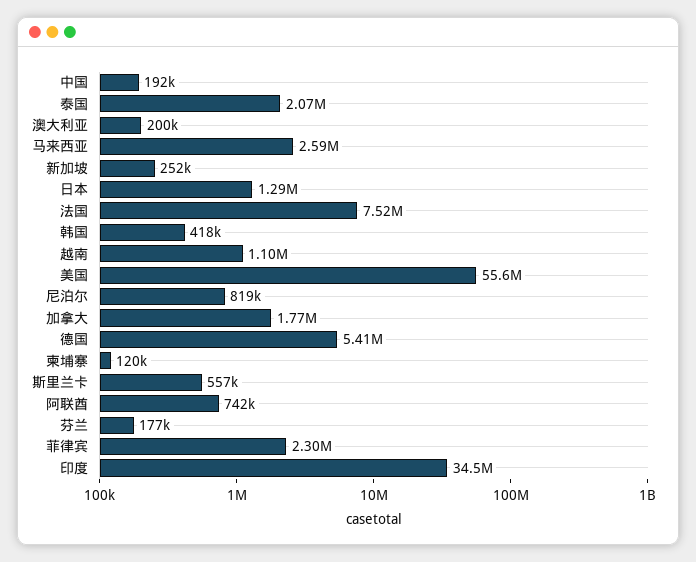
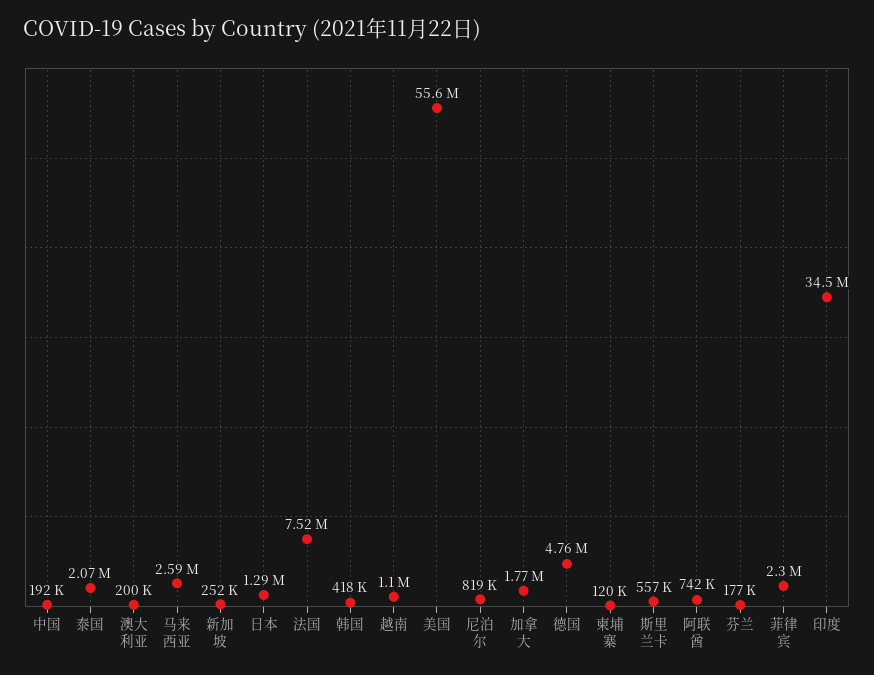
  {
    "中国": 192000,
    "泰国": 2070000,
    "澳大利亚": 200000,
    "马来西亚": 2590000,
    "新加坡": 252000,
    "日本": 1290000,
    "法国": 7520000,
    "韩国": 418000,
    "越南": 1100000,
    "美国": 55600000,
    "尼泊尔": 819000,
    "加拿大": 1770000,
-   "德国": 5410000,
+   "德国": 4760000,
    "柬埔寨": 120000,
    "斯里兰卡": 557000,
    "阿联酋": 742000,
    "芬兰": 177000,
    "菲律宾": 2300000,
    "印度": 34500000
  }

